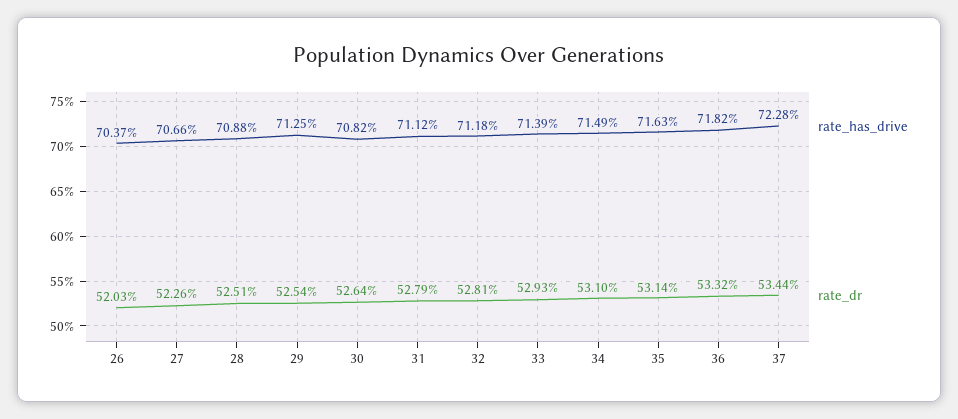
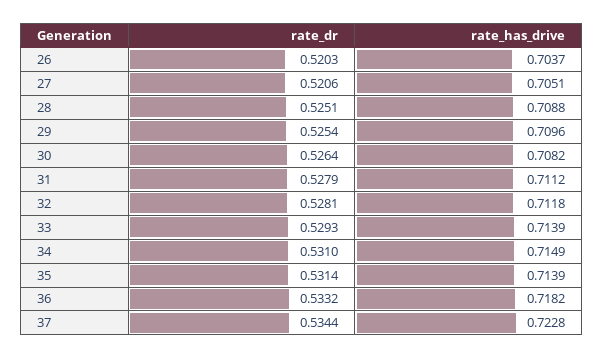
  {
    "rate_has_drive": {
      "26": 0.7037,
-     "27": 0.7066,
+     "27": 0.7051,
      "28": 0.7088,
-     "29": 0.7125,
+     "29": 0.7096,
      "30": 0.7082,
      "31": 0.7112,
      "32": 0.7118,
      "33": 0.7139,
      "34": 0.7149,
-     "35": 0.7163,
+     "35": 0.7139,
      "36": 0.7182,
      "37": 0.7228
    },
    "rate_dr": {
      "26": 0.5203,
-     "27": 0.5226,
+     "27": 0.5206,
      "28": 0.5251,
      "29": 0.5254,
      "30": 0.5264,
      "31": 0.5279,
      "32": 0.5281,
      "33": 0.5293,
      "34": 0.531,
      "35": 0.5314,
      "36": 0.5332,
      "37": 0.5344
    }
  }

